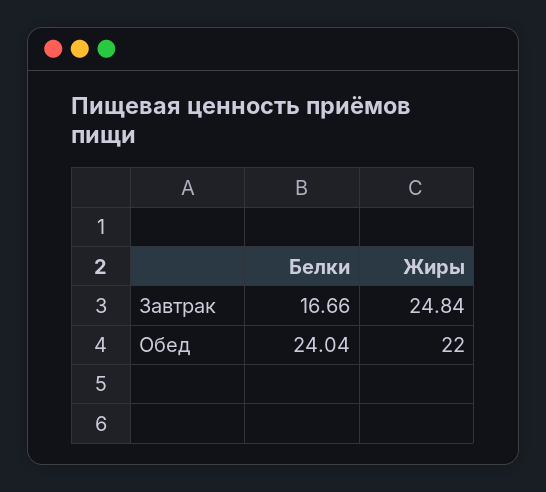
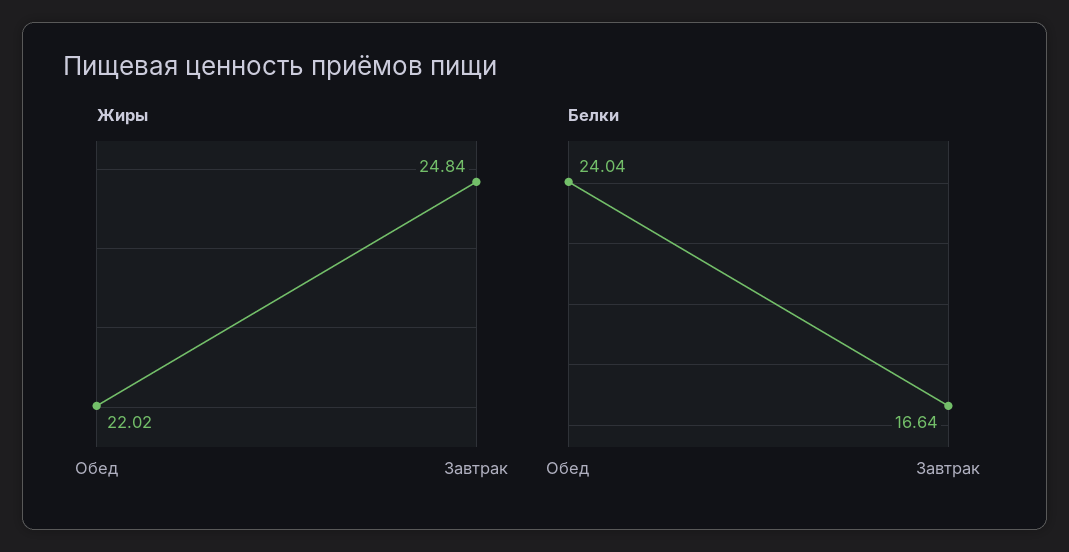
  {
    "Белки": {
-     "Завтрак": 16.66,
+     "Завтрак": 16.64,
      "Обед": 24.04
    },
    "Жиры": {
      "Завтрак": 24.84,
-     "Обед": 22
+     "Обед": 22.02
    }
  }

